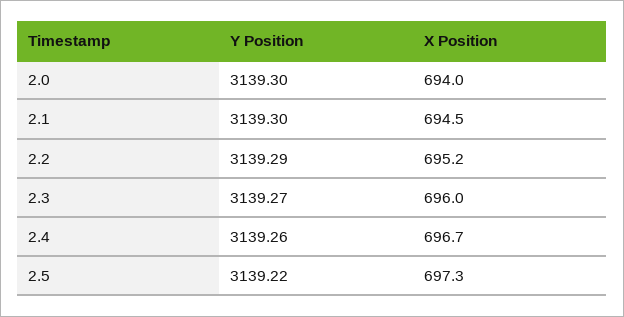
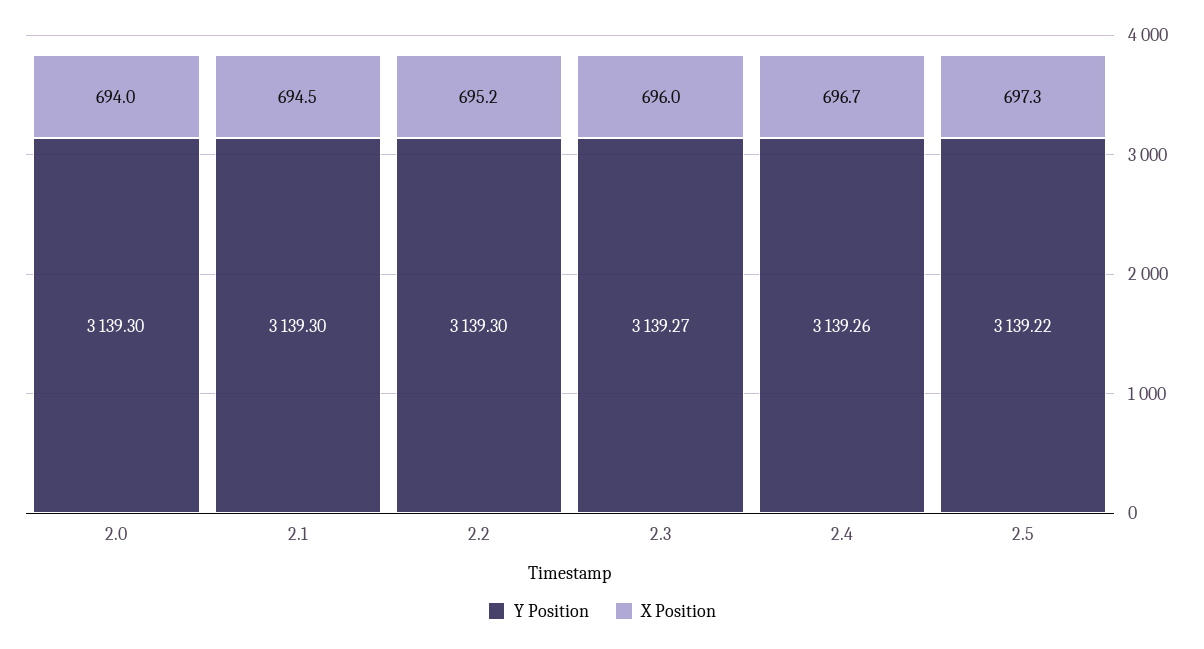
  {
    "Y Position": {
      "2.0": 3139.3,
      "2.1": 3139.3,
-     "2.2": 3139.29,
+     "2.2": 3139.3,
      "2.3": 3139.27,
      "2.4": 3139.26,
      "2.5": 3139.22
    },
    "X Position": {
      "2.0": 694,
      "2.1": 694.5,
      "2.2": 695.2,
      "2.3": 696,
      "2.4": 696.7,
      "2.5": 697.3
    }
  }

